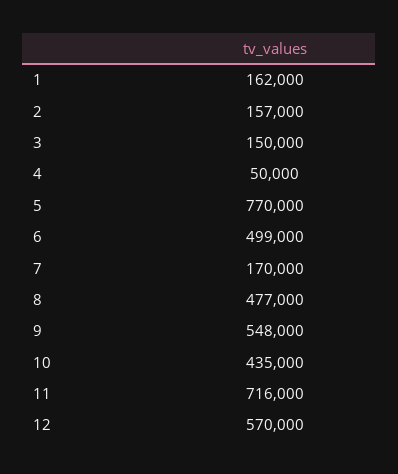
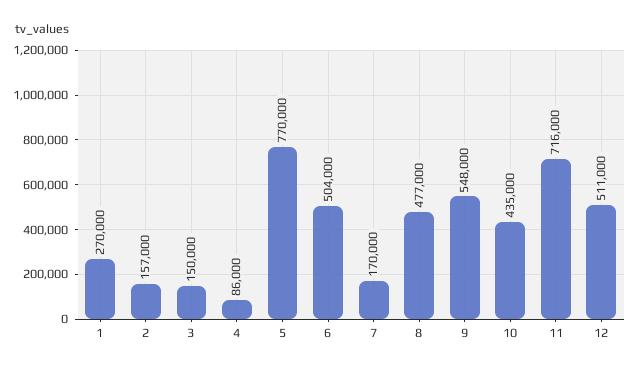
  {
-   "1": 162000,
+   "1": 270000,
    "2": 157000,
    "3": 150000,
-   "4": 50000,
+   "4": 86000,
    "5": 770000,
-   "6": 499000,
+   "6": 504000,
    "7": 170000,
    "8": 477000,
    "9": 548000,
    "10": 435000,
    "11": 716000,
-   "12": 570000
+   "12": 511000
  }

